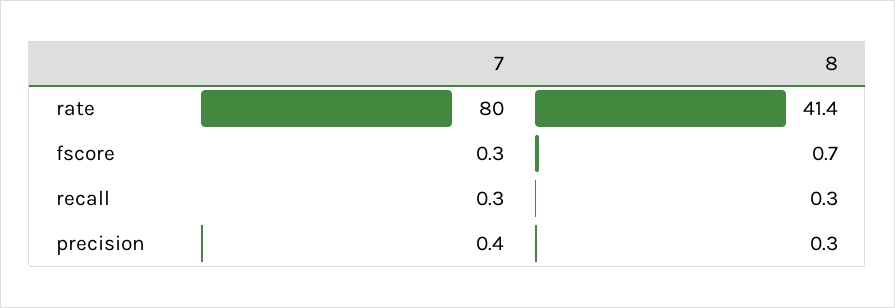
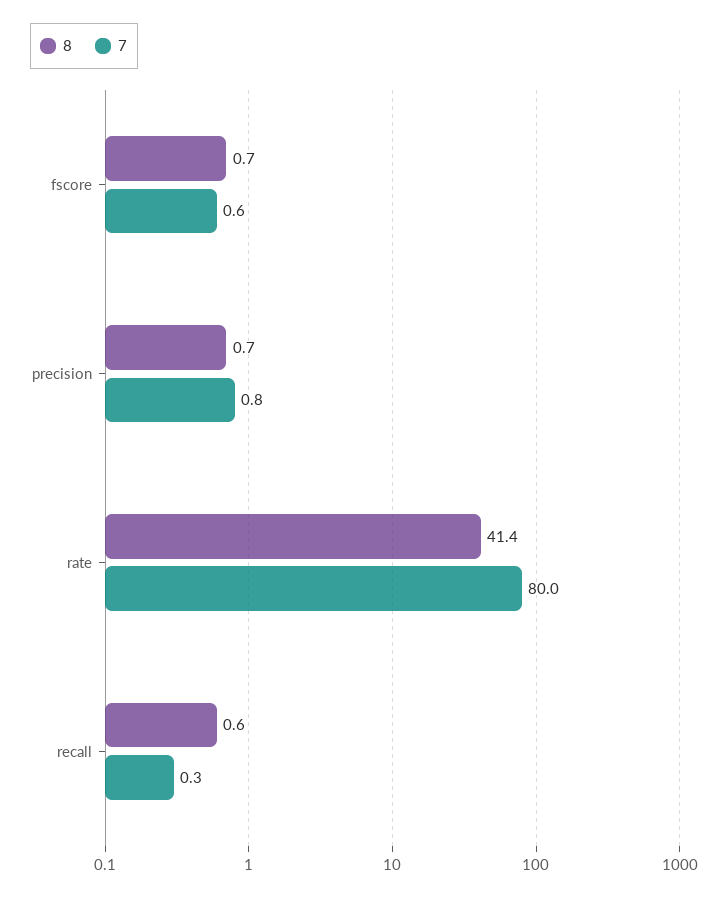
  {
    "7": {
      "rate": 80,
-     "fscore": 0.3,
+     "fscore": 0.6,
      "recall": 0.3,
-     "precision": 0.4
+     "precision": 0.8
    },
    "8": {
      "rate": 41.4,
      "fscore": 0.7,
-     "recall": 0.3,
+     "recall": 0.6,
-     "precision": 0.3
+     "precision": 0.7
    }
  }

